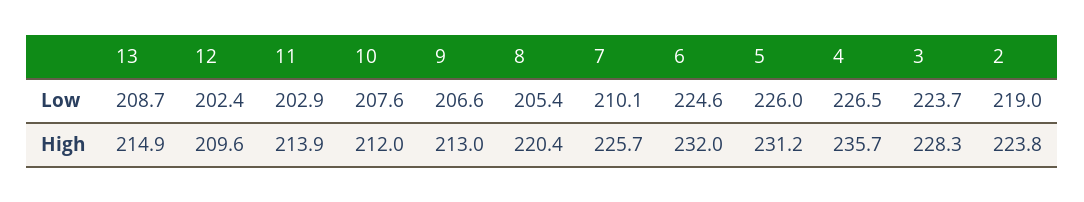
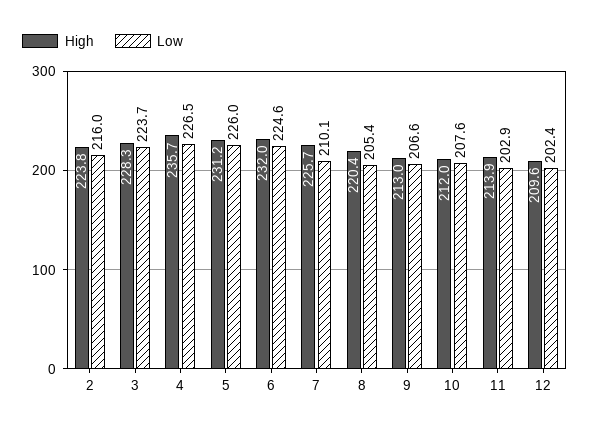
  {
    "Low": {
-     "13": 208.7,
      "12": 202.4,
      "11": 202.9,
      "10": 207.6,
      "9": 206.6,
      "8": 205.4,
      "7": 210.1,
      "6": 224.6,
      "5": 226,
      "4": 226.5,
      "3": 223.7,
-     "2": 219
+     "2": 216
    },
    "High": {
-     "13": 214.9,
      "12": 209.6,
      "11": 213.9,
      "10": 212,
      "9": 213,
      "8": 220.4,
      "7": 225.7,
      "6": 232,
      "5": 231.2,
      "4": 235.7,
      "3": 228.3,
      "2": 223.8
    }
  }

